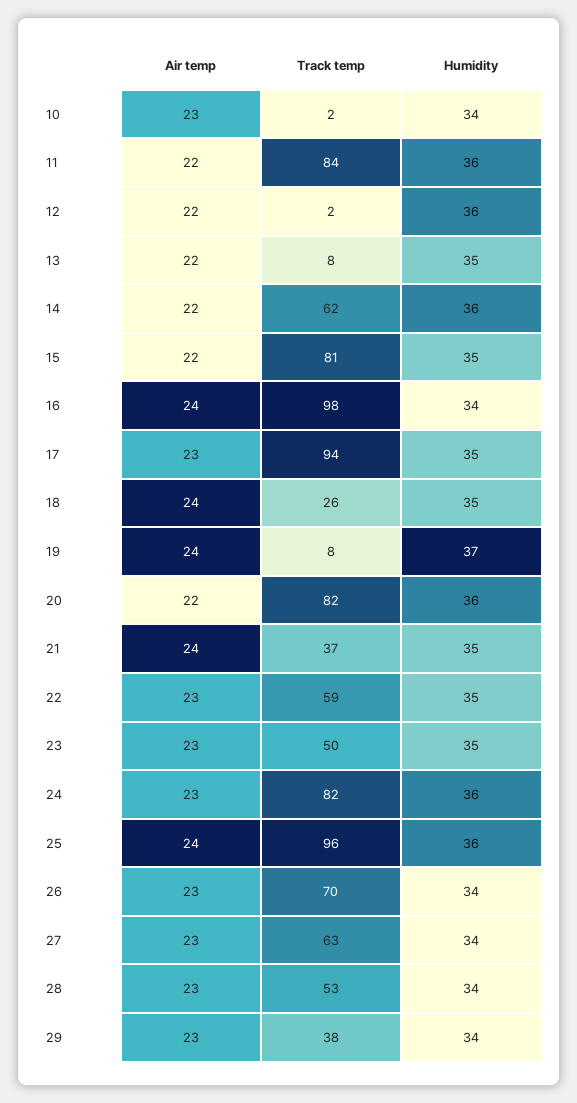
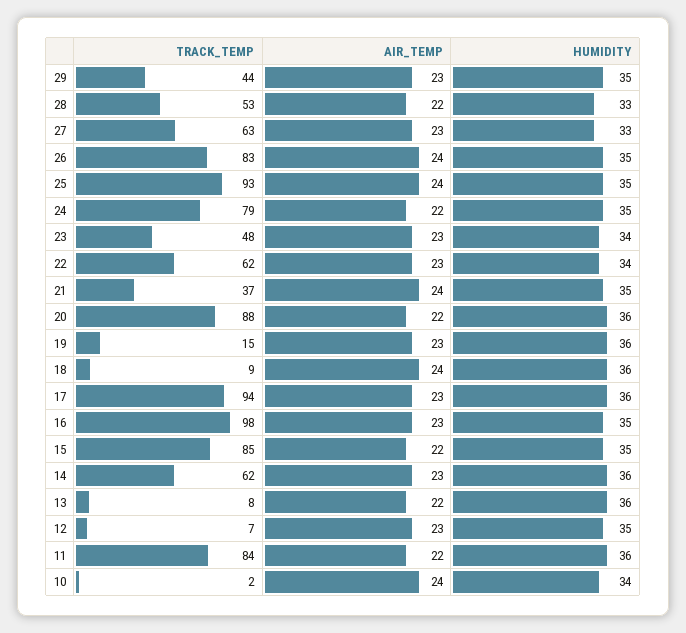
  {
    "Air temp": {
-     "10": 23,
+     "10": 24,
      "11": 22,
-     "12": 22,
+     "12": 23,
      "13": 22,
-     "14": 22,
+     "14": 23,
      "15": 22,
-     "16": 24,
+     "16": 23,
      "17": 23,
      "18": 24,
-     "19": 24,
+     "19": 23,
      "20": 22,
      "21": 24,
      "22": 23,
      "23": 23,
-     "24": 23,
+     "24": 22,
      "25": 24,
-     "26": 23,
+     "26": 24,
      "27": 23,
-     "28": 23,
+     "28": 22,
      "29": 23
    },
    "Track temp": {
      "10": 2,
      "11": 84,
-     "12": 2,
+     "12": 7,
      "13": 8,
      "14": 62,
-     "15": 81,
+     "15": 85,
      "16": 98,
      "17": 94,
-     "18": 26,
+     "18": 9,
-     "19": 8,
+     "19": 15,
-     "20": 82,
+     "20": 88,
      "21": 37,
-     "22": 59,
+     "22": 62,
-     "23": 50,
+     "23": 48,
-     "24": 82,
+     "24": 79,
-     "25": 96,
+     "25": 93,
-     "26": 70,
+     "26": 83,
      "27": 63,
      "28": 53,
-     "29": 38
+     "29": 44
    },
    "Humidity": {
      "10": 34,
      "11": 36,
-     "12": 36,
+     "12": 35,
-     "13": 35,
+     "13": 36,
      "14": 36,
      "15": 35,
-     "16": 34,
+     "16": 35,
-     "17": 35,
+     "17": 36,
-     "18": 35,
+     "18": 36,
-     "19": 37,
+     "19": 36,
      "20": 36,
      "21": 35,
-     "22": 35,
+     "22": 34,
-     "23": 35,
+     "23": 34,
-     "24": 36,
+     "24": 35,
-     "25": 36,
+     "25": 35,
-     "26": 34,
+     "26": 35,
-     "27": 34,
+     "27": 33,
-     "28": 34,
+     "28": 33,
-     "29": 34
+     "29": 35
    }
  }

